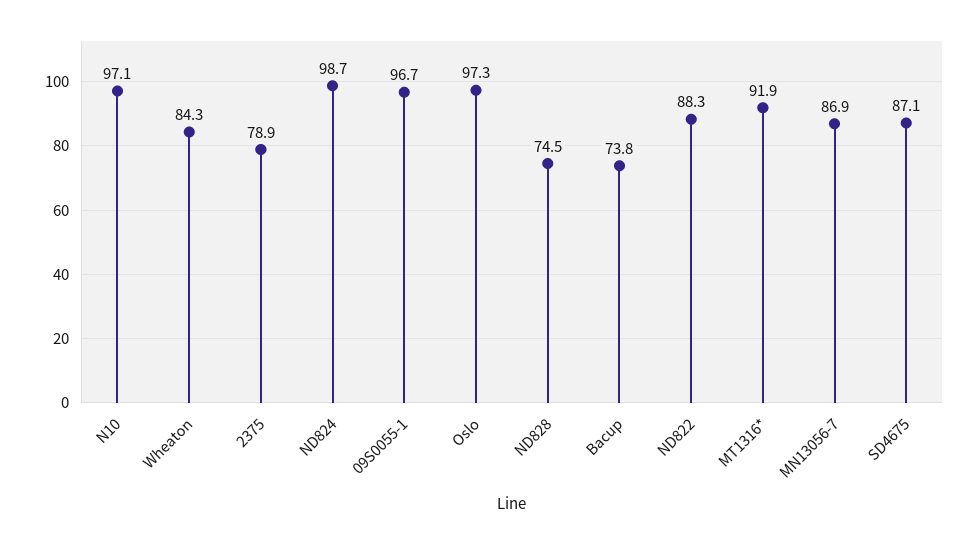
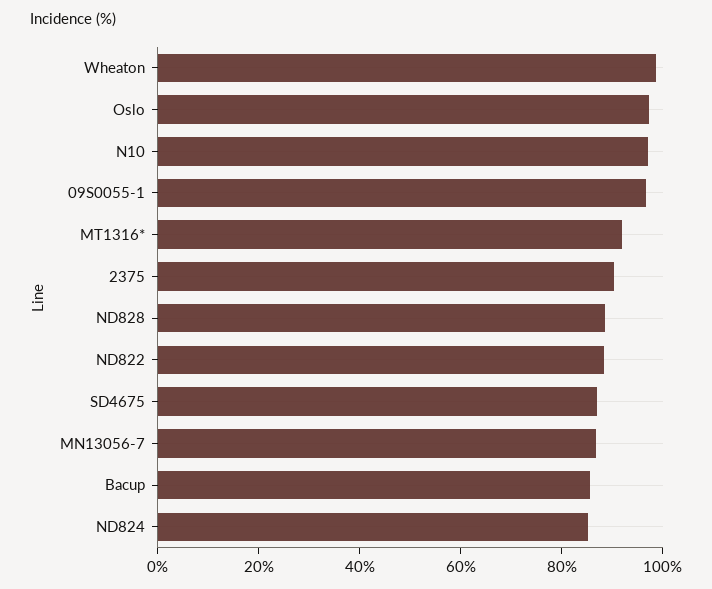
  {
    "N10": 97.1,
-   "Wheaton": 84.3,
+   "Wheaton": 100,
-   "2375": 78.9,
+   "2375": 90,
-   "ND824": 98.7,
+   "ND824": 85,
    "09S0055-1": 96.7,
    "Oslo": 97.3,
-   "ND828": 74.5,
+   "ND828": 90,
-   "Bacup": 73.8,
+   "Bacup": 85,
    "ND822": 88.3,
    "MT1316*": 91.9,
    "MN13056-7": 86.9,
    "SD4675": 87.1
  }

